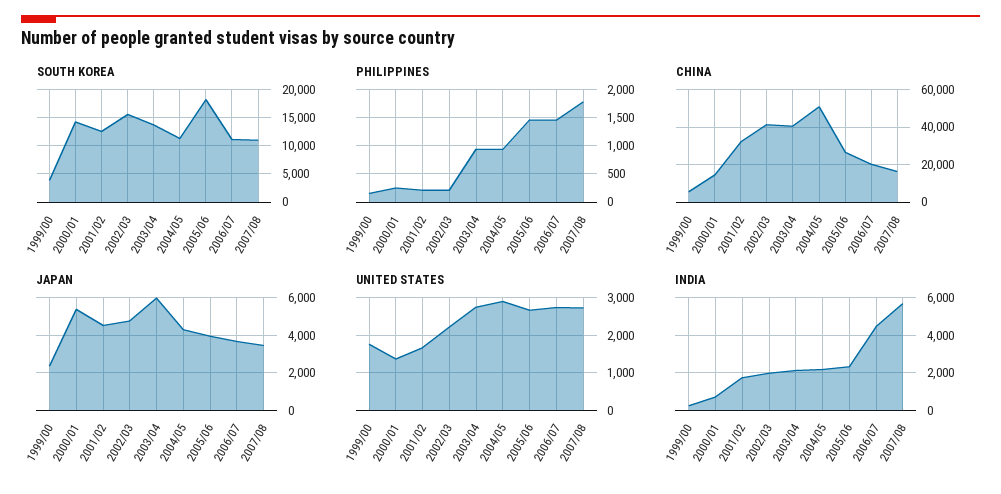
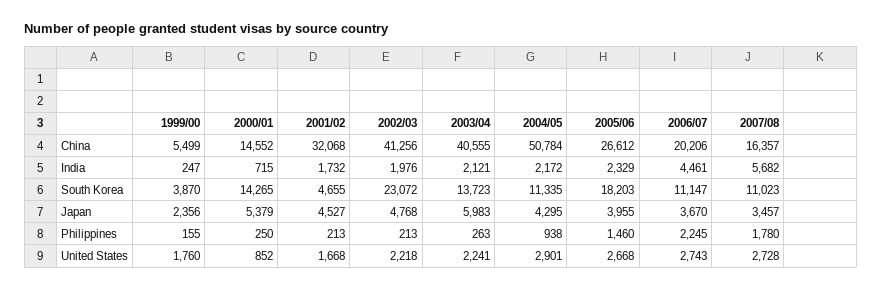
  {
    "SOUTH KOREA": {
      "1999/00": 3870,
      "2000/01": 14265,
-     "2001/02": 12500,
+     "2001/02": 4655,
-     "2002/03": 15000,
+     "2002/03": 23072,
      "2003/04": 13723,
      "2004/05": 11335,
      "2005/06": 18203,
      "2006/07": 11147,
      "2007/08": 11023
    },
    "PHILIPPINES": {
      "1999/00": 155,
      "2000/01": 250,
      "2001/02": 213,
      "2002/03": 213,
-     "2003/04": 1000,
+     "2003/04": 263,
      "2004/05": 938,
      "2005/06": 1460,
-     "2006/07": 1500,
+     "2006/07": 2245,
      "2007/08": 1780
    },
    "CHINA": {
      "1999/00": 5499,
      "2000/01": 14552,
      "2001/02": 32068,
      "2002/03": 41256,
      "2003/04": 40555,
      "2004/05": 50784,
      "2005/06": 26612,
      "2006/07": 20206,
      "2007/08": 16357
    },
    "JAPAN": {
      "1999/00": 2356,
      "2000/01": 5379,
      "2001/02": 4527,
      "2002/03": 4768,
      "2003/04": 5983,
      "2004/05": 4295,
      "2005/06": 3955,
      "2006/07": 3670,
      "2007/08": 3457
    },
    "UNITED STATES": {
      "1999/00": 1760,
-     "2000/01": 1400,
+     "2000/01": 852,
      "2001/02": 1668,
      "2002/03": 2218,
-     "2003/04": 2800,
+     "2003/04": 2241,
      "2004/05": 2901,
      "2005/06": 2668,
      "2006/07": 2743,
      "2007/08": 2728
    },
    "INDIA": {
      "1999/00": 247,
      "2000/01": 715,
      "2001/02": 1732,
      "2002/03": 1976,
      "2003/04": 2121,
      "2004/05": 2172,
      "2005/06": 2329,
      "2006/07": 4461,
      "2007/08": 5682
    }
  }

